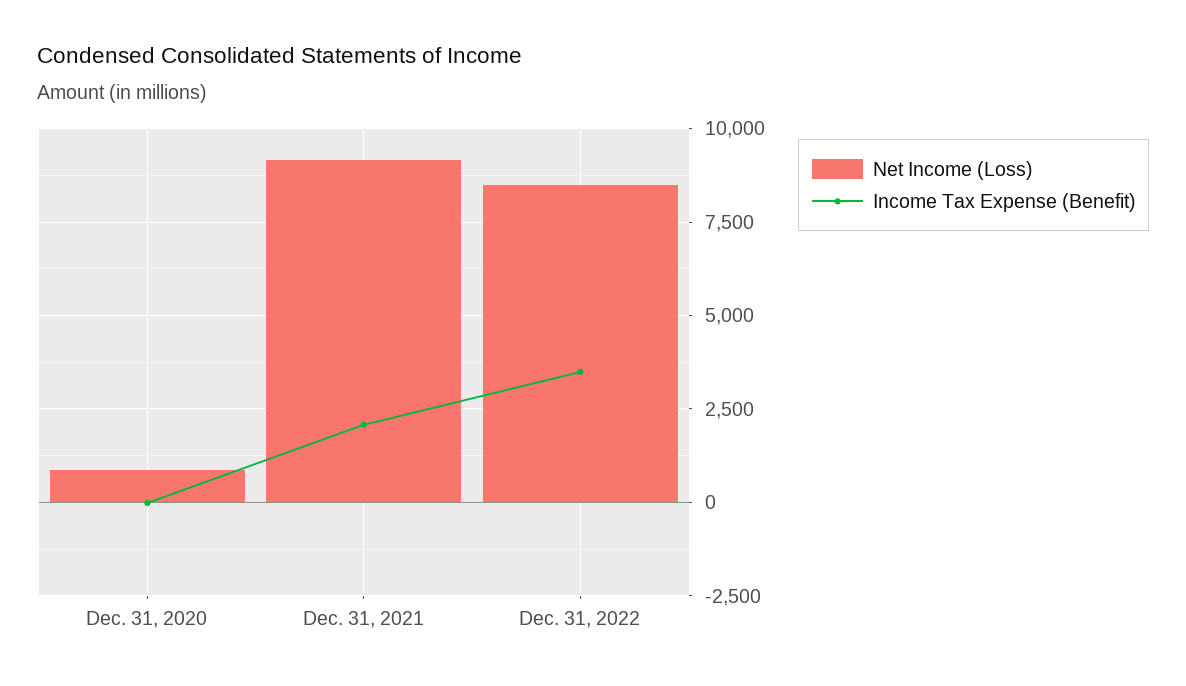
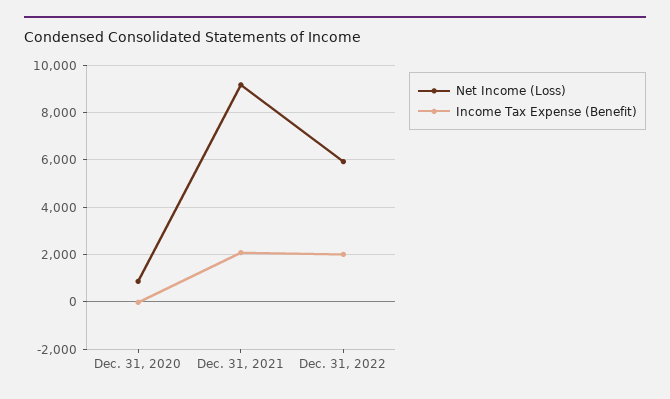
  {
    "Net Income (Loss)": {
      "Dec. 31, 2020": 750,
      "Dec. 31, 2021": 9250,
-     "Dec. 31, 2022": 8500
+     "Dec. 31, 2022": 6000
    },
    "Income Tax Expense (Benefit)": {
      "Dec. 31, 2020": 0,
      "Dec. 31, 2021": 2000,
-     "Dec. 31, 2022": 3500
+     "Dec. 31, 2022": 2000
    }
  }

